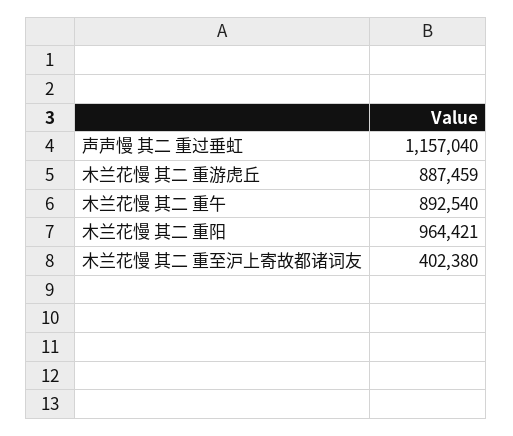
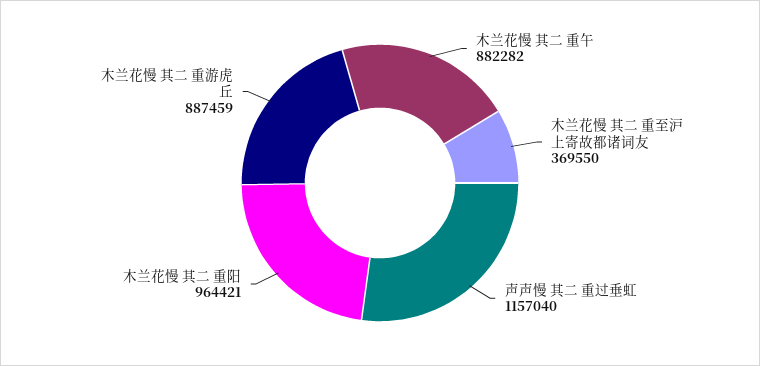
  {
    "声声慢 其二 重过垂虹": 1157040,
    "木兰花慢 其二 重游虎丘": 887459,
-   "木兰花慢 其二 重午": 892540,
+   "木兰花慢 其二 重午": 882282,
    "木兰花慢 其二 重阳": 964421,
-   "木兰花慢 其二 重至沪上寄故都诸词友": 402380
+   "木兰花慢 其二 重至沪上寄故都诸词友": 369550
  }

